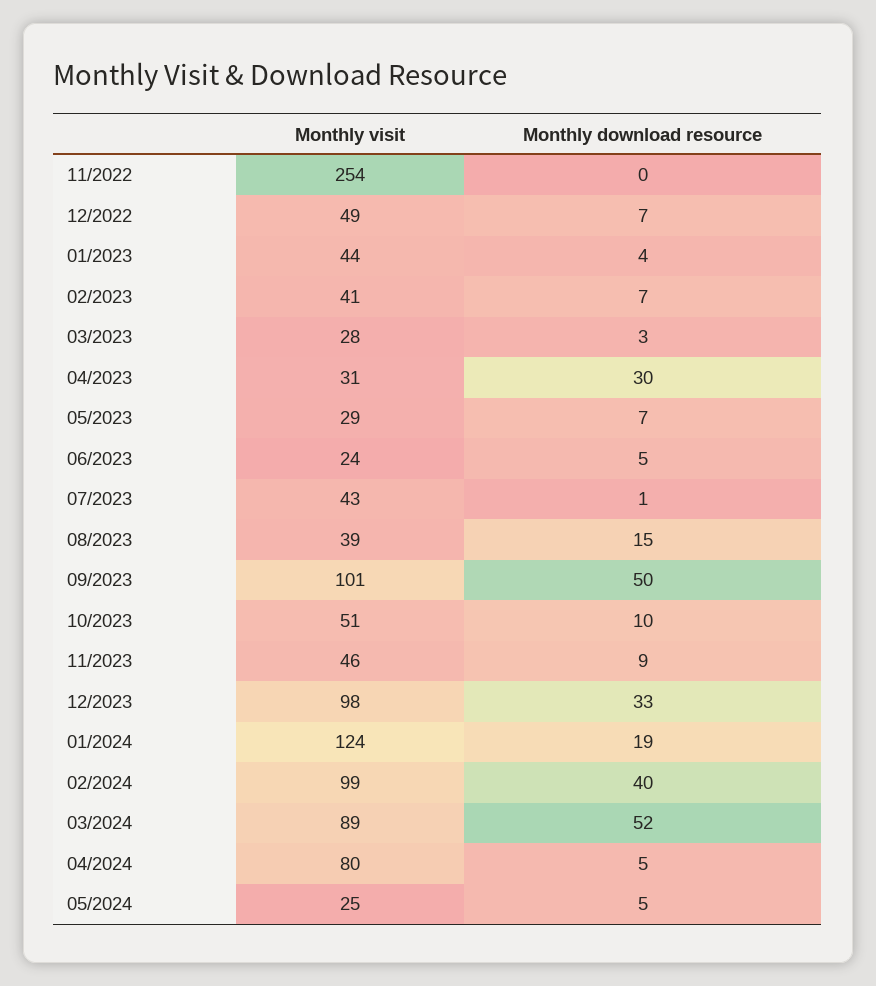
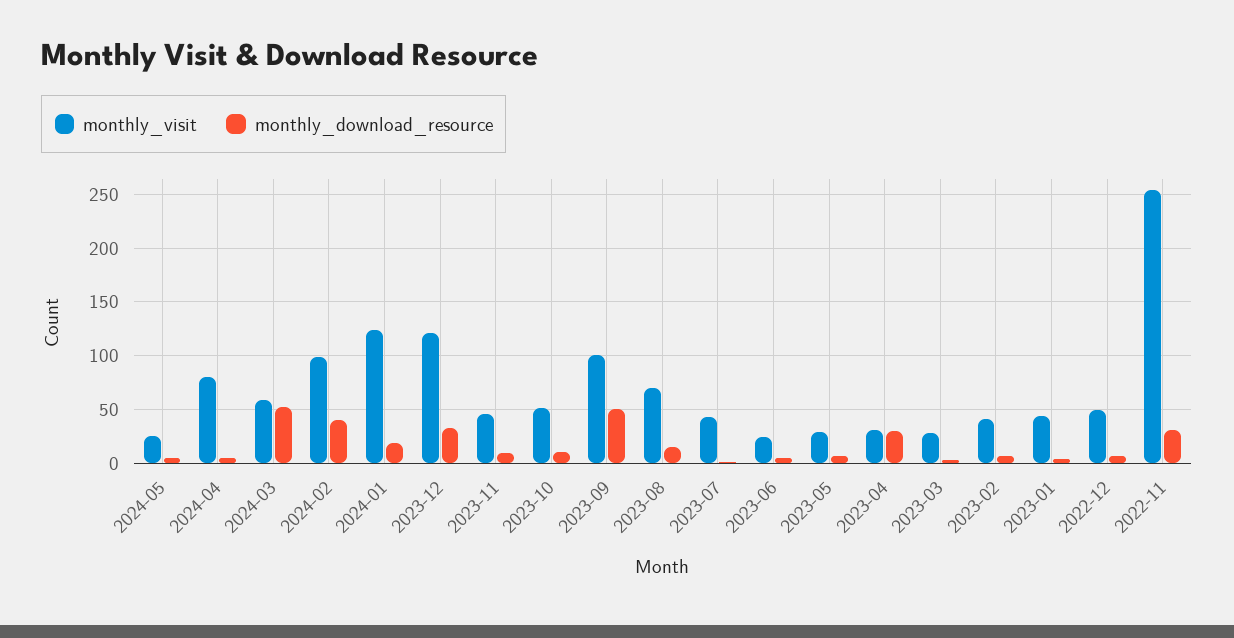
  {
    "Monthly visit": {
      "11/2022": 254,
      "12/2022": 49,
      "01/2023": 44,
      "02/2023": 41,
      "03/2023": 28,
      "04/2023": 31,
      "05/2023": 29,
      "06/2023": 24,
      "07/2023": 43,
-     "08/2023": 39,
+     "08/2023": 70,
      "09/2023": 101,
      "10/2023": 51,
      "11/2023": 46,
-     "12/2023": 98,
+     "12/2023": 120,
      "01/2024": 124,
      "02/2024": 99,
-     "03/2024": 89,
+     "03/2024": 60,
      "04/2024": 80,
      "05/2024": 25
    },
    "Monthly download resource": {
-     "11/2022": 0,
+     "11/2022": 30,
      "12/2022": 7,
      "01/2023": 4,
      "02/2023": 7,
      "03/2023": 3,
      "04/2023": 30,
      "05/2023": 7,
      "06/2023": 5,
      "07/2023": 1,
      "08/2023": 15,
      "09/2023": 50,
      "10/2023": 10,
      "11/2023": 9,
      "12/2023": 33,
      "01/2024": 19,
      "02/2024": 40,
      "03/2024": 52,
      "04/2024": 5,
      "05/2024": 5
    }
  }

